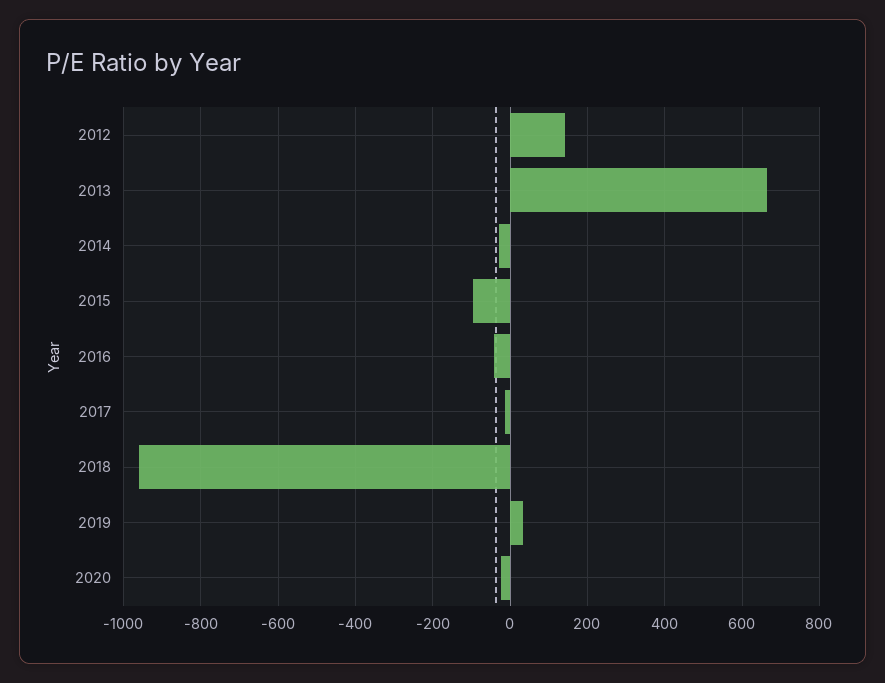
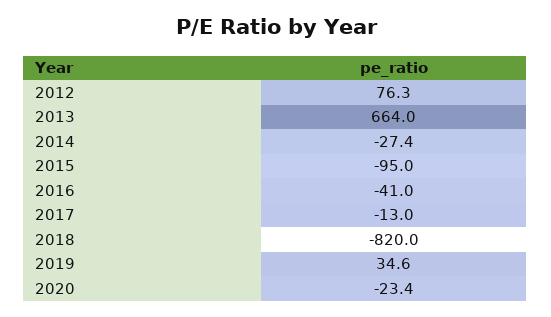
  {
-   "2012": 140,
+   "2012": 76.3,
    "2013": 664,
    "2014": -27.4,
    "2015": -95,
    "2016": -41,
    "2017": -13,
-   "2018": -960,
+   "2018": -820,
    "2019": 34.6,
    "2020": -23.4
  }

